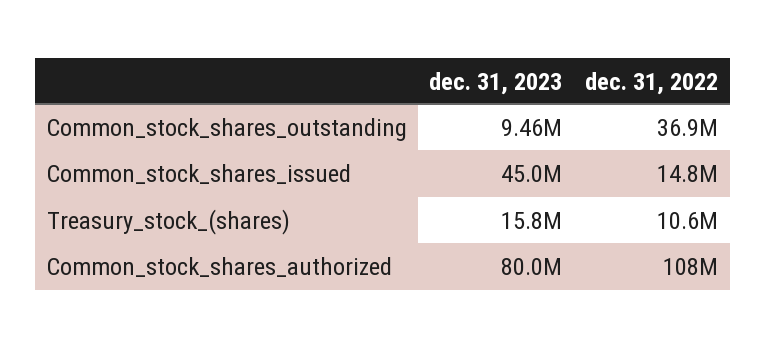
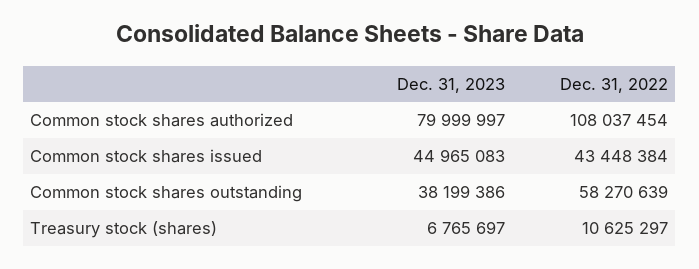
  {
    "dec. 31, 2023": {
-     "Common_stock_shares_outstanding": 9460000,
+     "Common_stock_shares_outstanding": 38199386,
      "Common_stock_shares_issued": 44965083,
-     "Treasury_stock_(shares)": 15800000,
+     "Treasury_stock_(shares)": 6765697,
      "Common_stock_shares_authorized": 79999997
    },
    "dec. 31, 2022": {
-     "Common_stock_shares_outstanding": 36900000,
+     "Common_stock_shares_outstanding": 58270639,
-     "Common_stock_shares_issued": 14800000,
+     "Common_stock_shares_issued": 43448384,
      "Treasury_stock_(shares)": 10625297,
      "Common_stock_shares_authorized": 108037454
    }
  }

